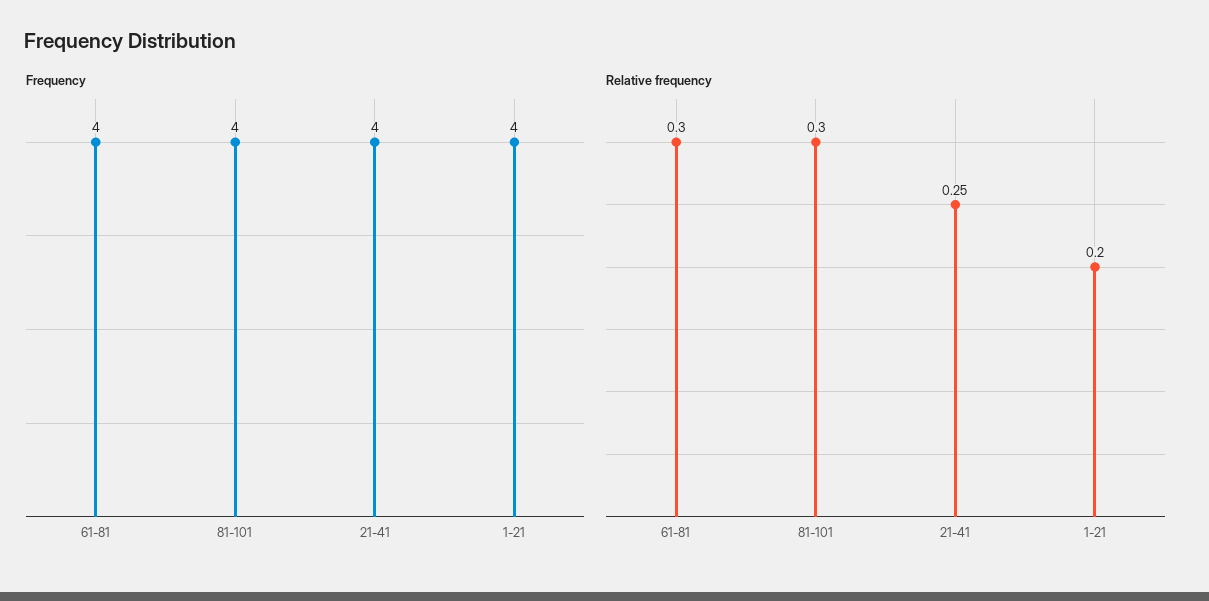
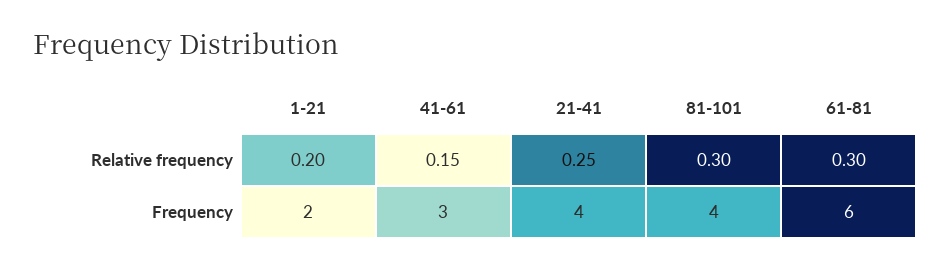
  {
    "Frequency": {
-     "61-81": 4,
+     "61-81": 6,
      "81-101": 4,
      "21-41": 4,
-     "1-21": 4
+     "1-21": 2,
+     "41-61": 3
    },
    "Relative frequency": {
      "61-81": 0.3,
      "81-101": 0.3,
      "21-41": 0.25,
-     "1-21": 0.2
+     "1-21": 0.2,
+     "41-61": 0.15
    }
  }

